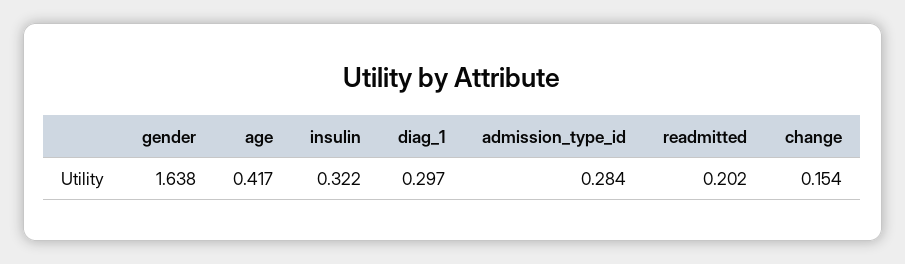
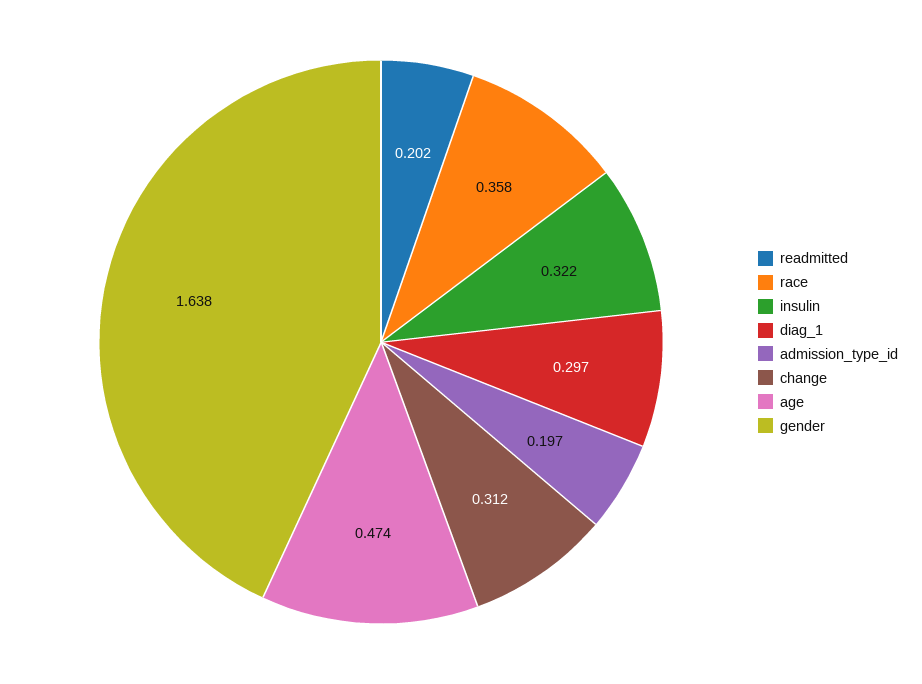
  {
    "gender": 1.638,
-   "age": 0.417,
+   "age": 0.474,
    "insulin": 0.322,
    "diag_1": 0.297,
-   "admission_type_id": 0.284,
+   "admission_type_id": 0.197,
    "readmitted": 0.202,
-   "change": 0.154
+   "change": 0.312,
+   "race": 0.358
  }

